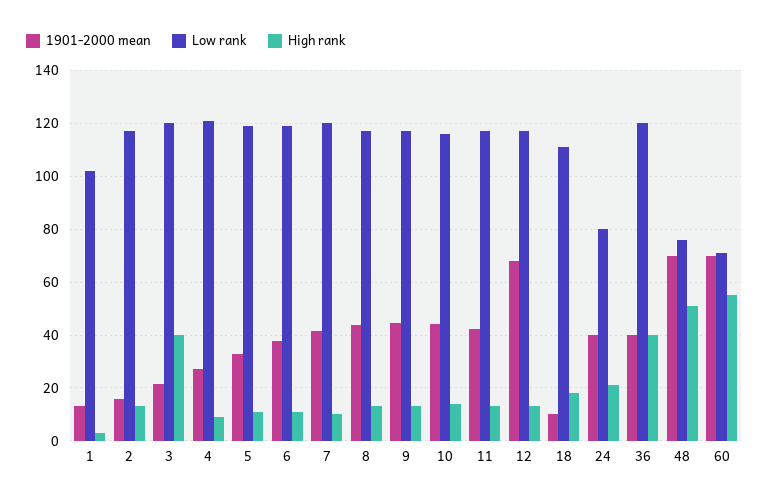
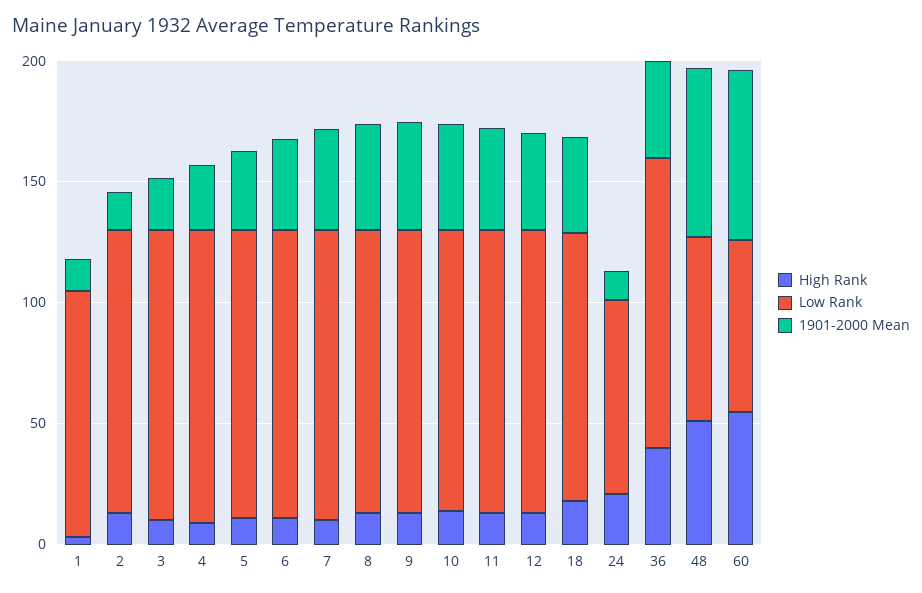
  {
    "1901-2000 mean": {
      "1": 12.5,
      "2": 15,
      "3": 22.5,
      "4": 27.5,
      "5": 32.5,
      "6": 37.5,
      "7": 42.5,
      "8": 45,
      "9": 45,
      "10": 45,
      "11": 42.5,
-     "12": 67.5,
+     "12": 40,
-     "18": 10,
+     "18": 40,
-     "24": 40,
+     "24": 10,
      "36": 40,
      "48": 70,
      "60": 70
    },
    "Low rank": {
      "1": 102.5,
      "2": 117.5,
      "3": 120,
      "4": 120,
      "5": 120,
      "6": 120,
      "7": 120,
      "8": 117.5,
      "9": 117.5,
      "10": 115,
      "11": 117.5,
      "12": 117.5,
      "18": 110,
      "24": 80,
      "36": 120,
      "48": 75,
      "60": 70
    },
    "High rank": {
      "1": 2.5,
      "2": 12.5,
-     "3": 40,
+     "3": 10,
      "4": 10,
      "5": 10,
      "6": 10,
      "7": 10,
      "8": 12.5,
      "9": 12.5,
      "10": 15,
      "11": 12.5,
      "12": 12.5,
      "18": 17.5,
      "24": 20,
      "36": 40,
      "48": 50,
      "60": 55
    }
  }

